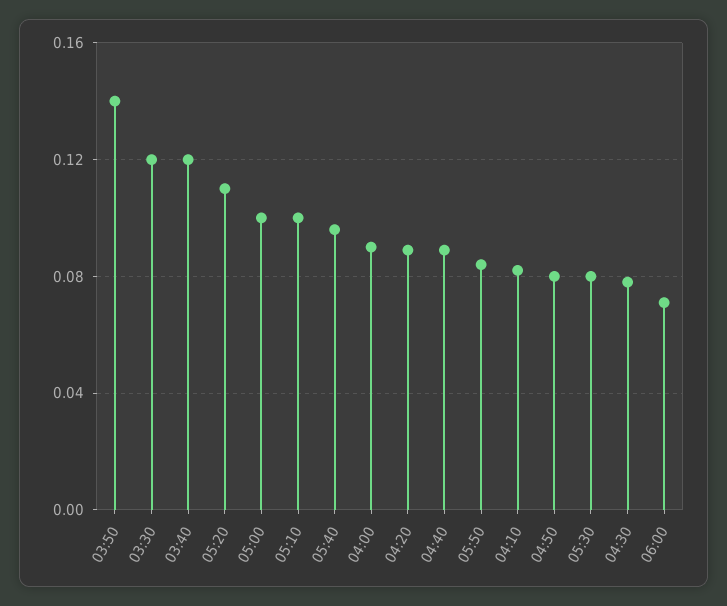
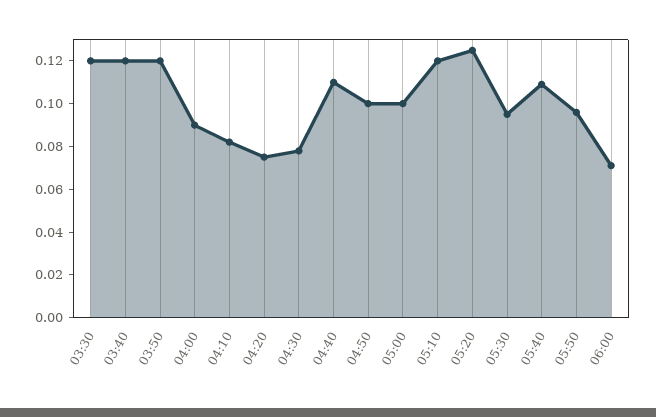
  {
-   "03:50": 0.14,
+   "03:50": 0.12,
    "03:30": 0.12,
    "03:40": 0.12,
-   "05:20": 0.11,
+   "05:20": 0.125,
    "05:00": 0.1,
-   "05:10": 0.1,
+   "05:10": 0.12,
-   "05:40": 0.095,
+   "05:40": 0.11,
    "04:00": 0.09,
-   "04:20": 0.09,
+   "04:20": 0.075,
-   "04:40": 0.09,
+   "04:40": 0.11,
-   "05:50": 0.085,
+   "05:50": 0.095,
    "04:10": 0.08,
-   "04:50": 0.08,
+   "04:50": 0.1,
-   "05:30": 0.08,
+   "05:30": 0.095,
    "04:30": 0.08,
    "06:00": 0.07
  }

